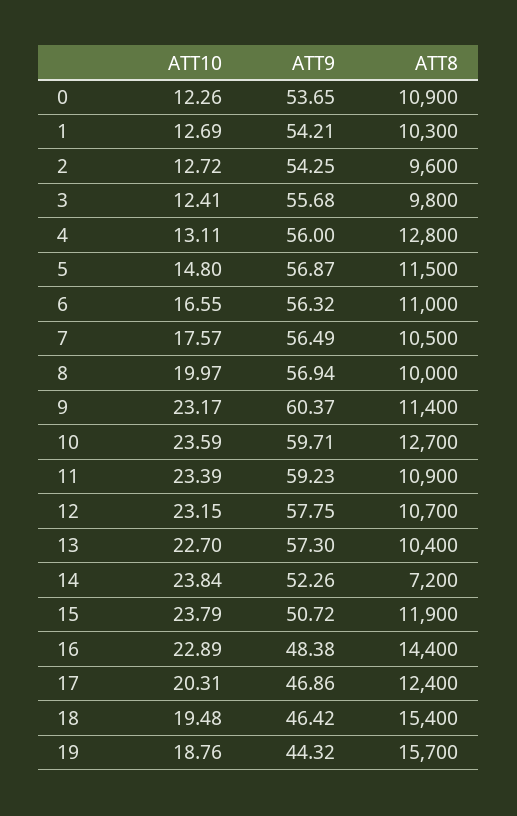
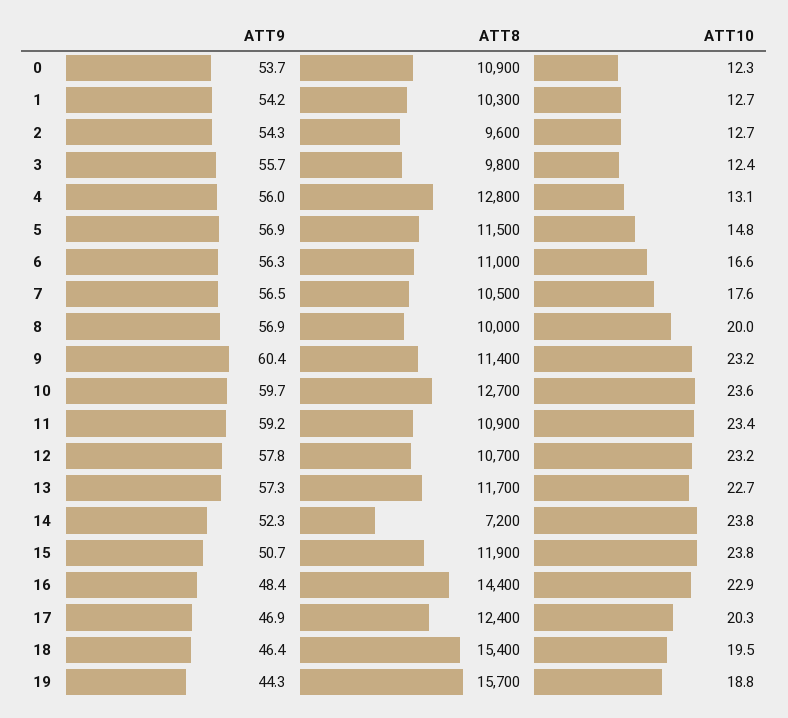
  {
    "ATT10": {
      "0": 12.26,
      "1": 12.69,
      "2": 12.72,
      "3": 12.41,
      "4": 13.11,
      "5": 14.8,
      "6": 16.55,
      "7": 17.57,
      "8": 19.97,
      "9": 23.17,
      "10": 23.59,
      "11": 23.39,
      "12": 23.15,
      "13": 22.7,
      "14": 23.84,
      "15": 23.79,
      "16": 22.89,
      "17": 20.31,
      "18": 19.48,
      "19": 18.76
    },
    "ATT9": {
      "0": 53.65,
      "1": 54.21,
      "2": 54.25,
      "3": 55.68,
      "4": 56,
      "5": 56.87,
      "6": 56.32,
      "7": 56.49,
      "8": 56.94,
      "9": 60.37,
      "10": 59.71,
      "11": 59.23,
      "12": 57.75,
      "13": 57.3,
      "14": 52.26,
      "15": 50.72,
      "16": 48.38,
      "17": 46.86,
      "18": 46.42,
      "19": 44.32
    },
    "ATT8": {
      "0": 10900,
      "1": 10300,
      "2": 9600,
      "3": 9800,
      "4": 12800,
      "5": 11500,
      "6": 11000,
      "7": 10500,
      "8": 10000,
      "9": 11400,
      "10": 12700,
      "11": 10900,
      "12": 10700,
-     "13": 10400,
+     "13": 11700,
      "14": 7200,
      "15": 11900,
      "16": 14400,
      "17": 12400,
      "18": 15400,
      "19": 15700
    }
  }

